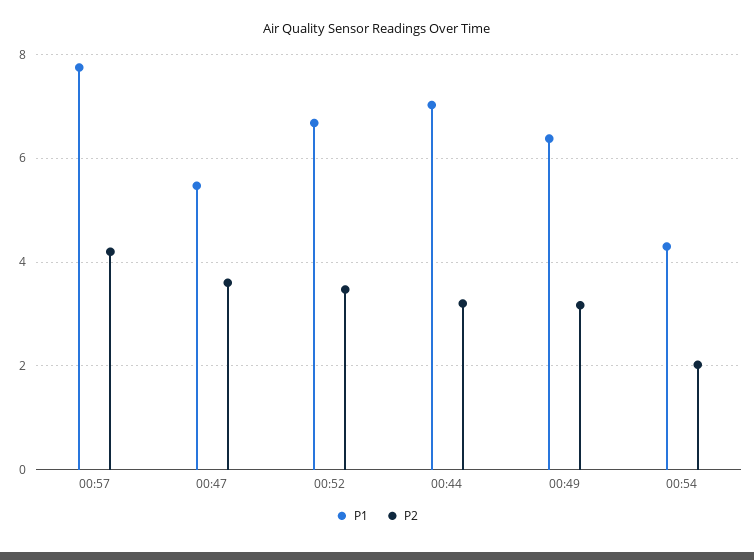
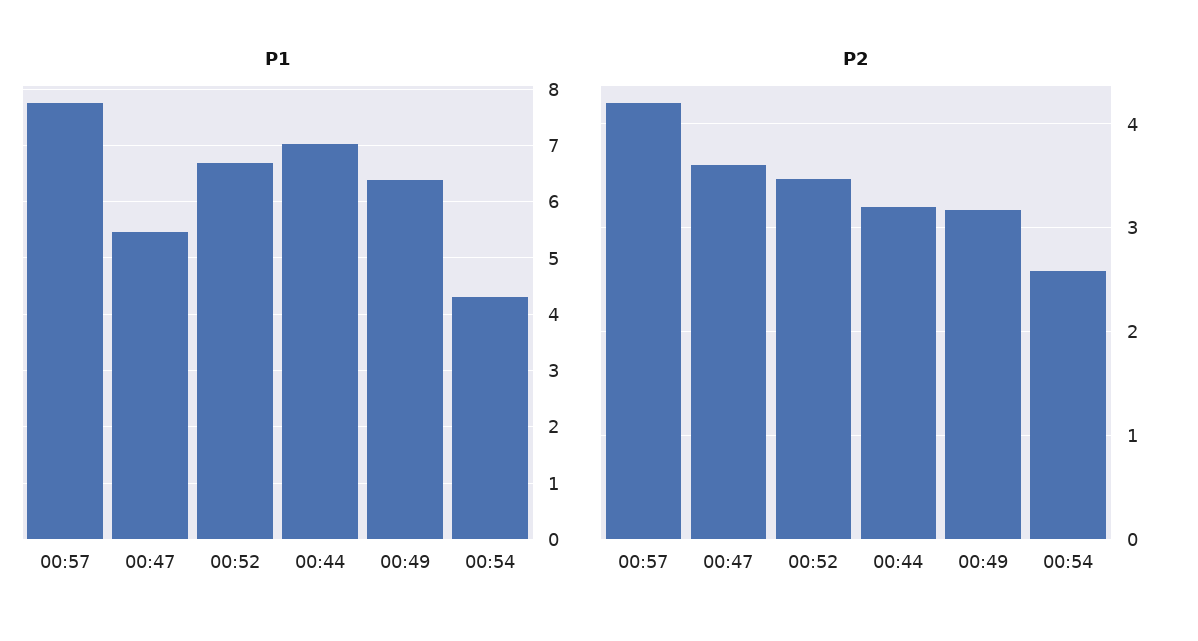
  {
    "P1": {
      "00:57": 7.8,
      "00:47": 5.4,
      "00:52": 6.6,
      "00:44": 7,
      "00:49": 6.4,
      "00:54": 4.4
    },
    "P2": {
      "00:57": 4.2,
      "00:47": 3.6,
      "00:52": 3.5,
      "00:44": 3.2,
      "00:49": 3.2,
-     "00:54": 2
+     "00:54": 2.6
    }
  }

